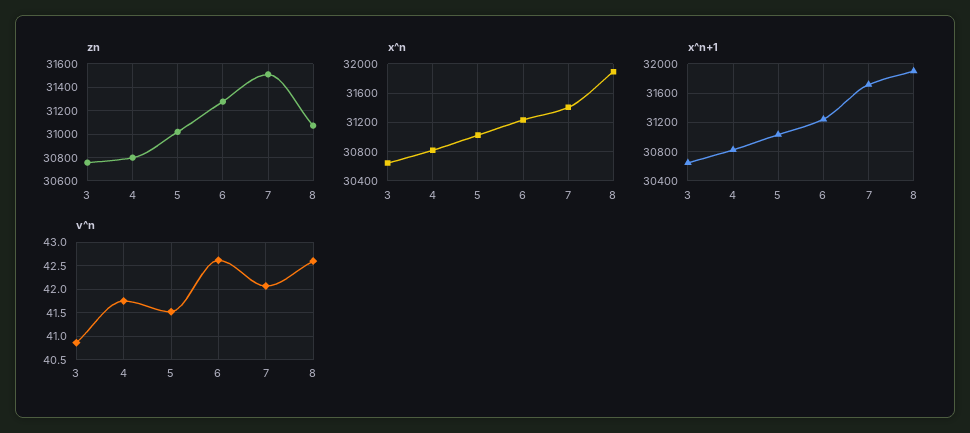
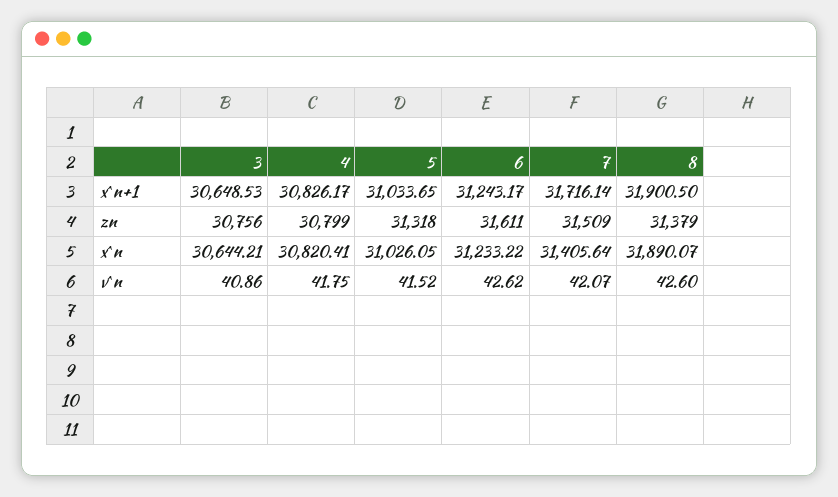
  {
    "zn": {
      "3": 30756,
      "4": 30799,
-     "5": 31000,
+     "5": 31318,
-     "6": 31300,
+     "6": 31611,
      "7": 31509,
-     "8": 31100
+     "8": 31379
    },
    "x^n": {
      "3": 30644.21,
      "4": 30820.41,
      "5": 31026.05,
      "6": 31233.22,
      "7": 31405.64,
      "8": 31890.07
    },
    "x^n+1": {
      "3": 30648.53,
      "4": 30826.17,
      "5": 31033.65,
      "6": 31243.17,
      "7": 31716.14,
      "8": 31900.5
    },
    "v^n": {
      "3": 40.86,
      "4": 41.75,
      "5": 41.52,
      "6": 42.62,
      "7": 42.07,
      "8": 42.6
    }
  }

